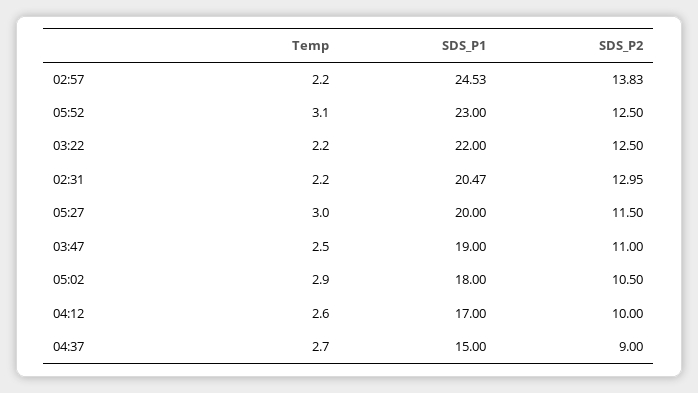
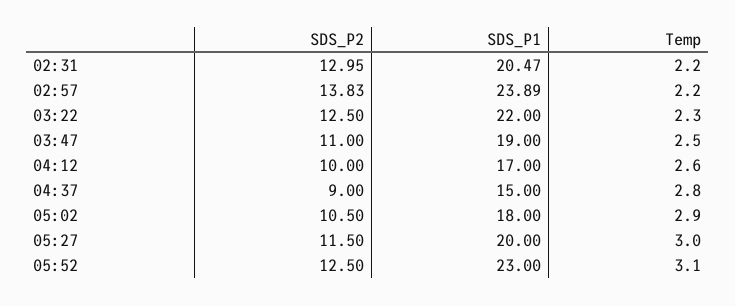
  {
    "Temp": {
      "02:57": 2.2,
      "05:52": 3.1,
-     "03:22": 2.2,
+     "03:22": 2.3,
      "02:31": 2.2,
      "05:27": 3,
      "03:47": 2.5,
      "05:02": 2.9,
      "04:12": 2.6,
-     "04:37": 2.7
+     "04:37": 2.8
    },
    "SDS_P1": {
-     "02:57": 24.53,
+     "02:57": 23.89,
      "05:52": 23,
      "03:22": 22,
      "02:31": 20.47,
      "05:27": 20,
      "03:47": 19,
      "05:02": 18,
      "04:12": 17,
      "04:37": 15
    },
    "SDS_P2": {
      "02:57": 13.83,
      "05:52": 12.5,
      "03:22": 12.5,
      "02:31": 12.95,
      "05:27": 11.5,
      "03:47": 11,
      "05:02": 10.5,
      "04:12": 10,
      "04:37": 9
    }
  }

